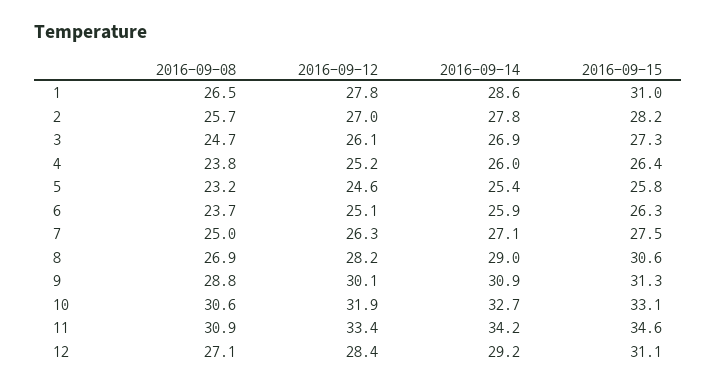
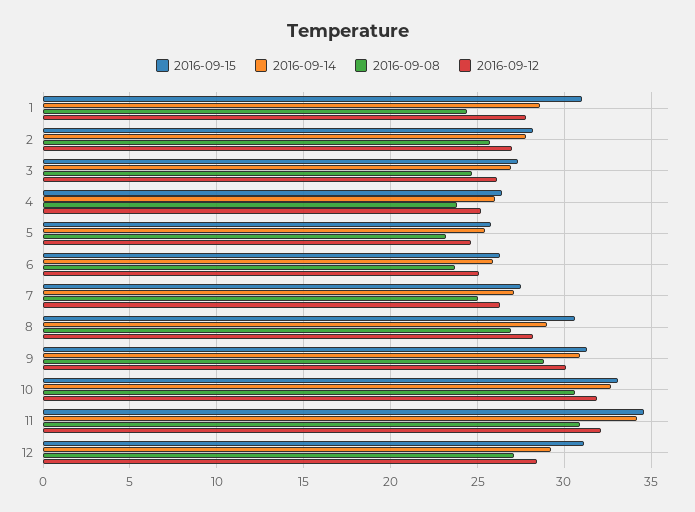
  {
    "2016-09-08": {
-     "1": 26.5,
+     "1": 24.5,
      "2": 25.7,
      "3": 24.7,
      "4": 23.8,
      "5": 23.2,
      "6": 23.7,
      "7": 25,
      "8": 26.9,
      "9": 28.8,
      "10": 30.6,
      "11": 30.9,
      "12": 27.1
    },
    "2016-09-12": {
      "1": 27.8,
      "2": 27,
      "3": 26.1,
      "4": 25.2,
      "5": 24.6,
      "6": 25.1,
      "7": 26.3,
      "8": 28.2,
      "9": 30.1,
      "10": 31.9,
-     "11": 33.4,
+     "11": 32,
      "12": 28.4
    },
    "2016-09-14": {
      "1": 28.6,
      "2": 27.8,
      "3": 26.9,
      "4": 26,
      "5": 25.4,
      "6": 25.9,
      "7": 27.1,
      "8": 29,
      "9": 30.9,
      "10": 32.7,
      "11": 34.2,
      "12": 29.2
    },
    "2016-09-15": {
      "1": 31,
      "2": 28.2,
      "3": 27.3,
      "4": 26.4,
      "5": 25.8,
      "6": 26.3,
      "7": 27.5,
      "8": 30.6,
      "9": 31.3,
      "10": 33.1,
      "11": 34.6,
      "12": 31.1
    }
  }

